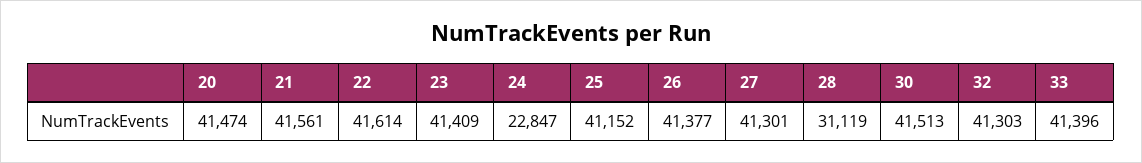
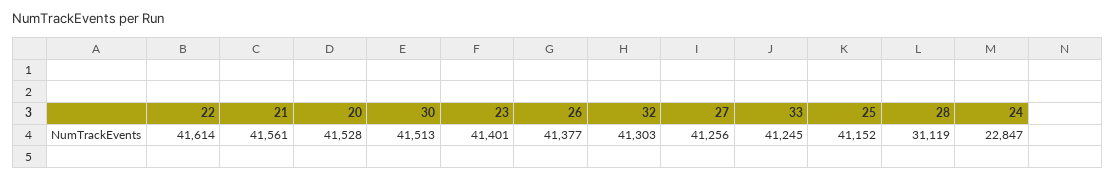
  {
-   "20": 41474,
+   "20": 41528,
    "21": 41561,
    "22": 41614,
-   "23": 41409,
+   "23": 41401,
    "24": 22847,
    "25": 41152,
    "26": 41377,
-   "27": 41301,
+   "27": 41256,
    "28": 31119,
    "30": 41513,
    "32": 41303,
-   "33": 41396
+   "33": 41245
  }

